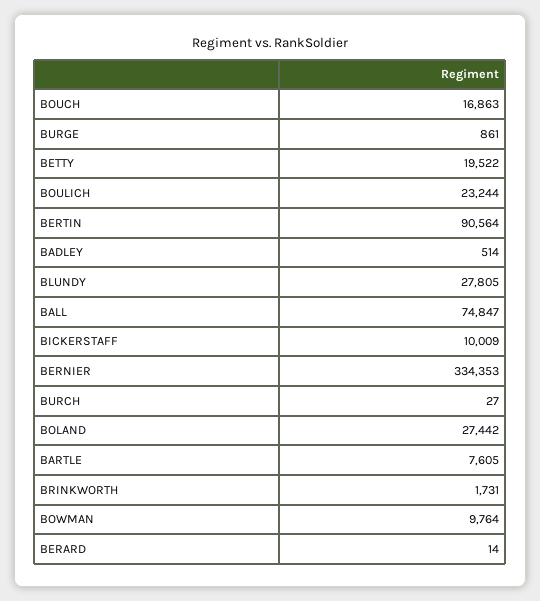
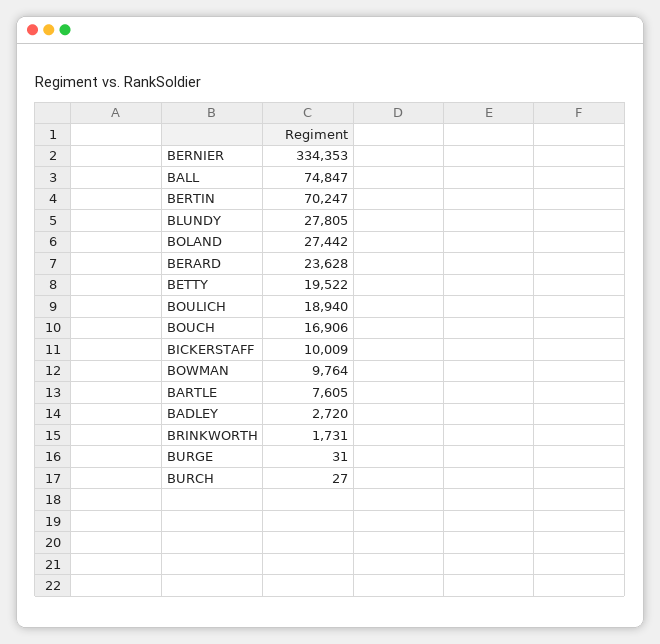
  {
-   "BOUCH": 16863,
+   "BOUCH": 16906,
-   "BURGE": 861,
+   "BURGE": 31,
    "BETTY": 19522,
-   "BOULICH": 23244,
+   "BOULICH": 18940,
-   "BERTIN": 90564,
+   "BERTIN": 70247,
-   "BADLEY": 514,
+   "BADLEY": 2720,
    "BLUNDY": 27805,
    "BALL": 74847,
    "BICKERSTAFF": 10009,
    "BERNIER": 334353,
    "BURCH": 27,
    "BOLAND": 27442,
    "BARTLE": 7605,
    "BRINKWORTH": 1731,
    "BOWMAN": 9764,
-   "BERARD": 14
+   "BERARD": 23628
  }

